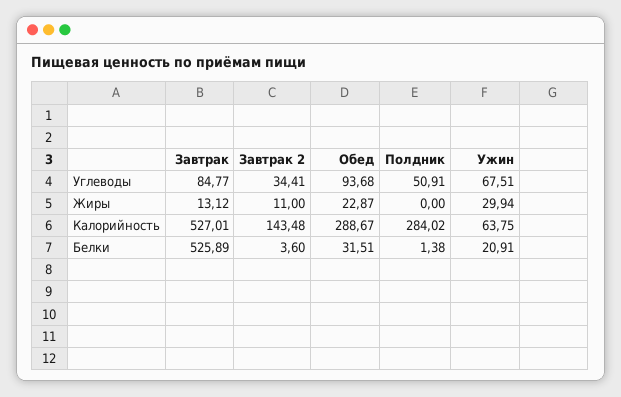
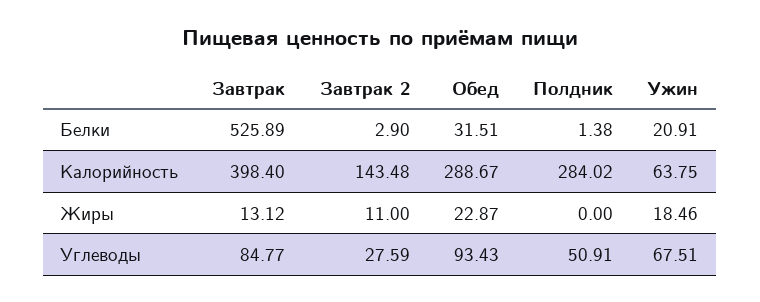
  {
    "Завтрак": {
      "Углеводы": 84.77,
      "Жиры": 13.12,
-     "Калорийность": 527.01,
+     "Калорийность": 398.4,
      "Белки": 525.89
    },
    "Завтрак 2": {
-     "Углеводы": 34.41,
+     "Углеводы": 27.59,
      "Жиры": 11,
      "Калорийность": 143.48,
-     "Белки": 3.6
+     "Белки": 2.9
    },
    "Обед": {
-     "Углеводы": 93.68,
+     "Углеводы": 93.43,
      "Жиры": 22.87,
      "Калорийность": 288.67,
      "Белки": 31.51
    },
    "Полдник": {
      "Углеводы": 50.91,
      "Жиры": 0,
      "Калорийность": 284.02,
      "Белки": 1.38
    },
    "Ужин": {
      "Углеводы": 67.51,
-     "Жиры": 29.94,
+     "Жиры": 18.46,
      "Калорийность": 63.75,
      "Белки": 20.91
    }
  }

